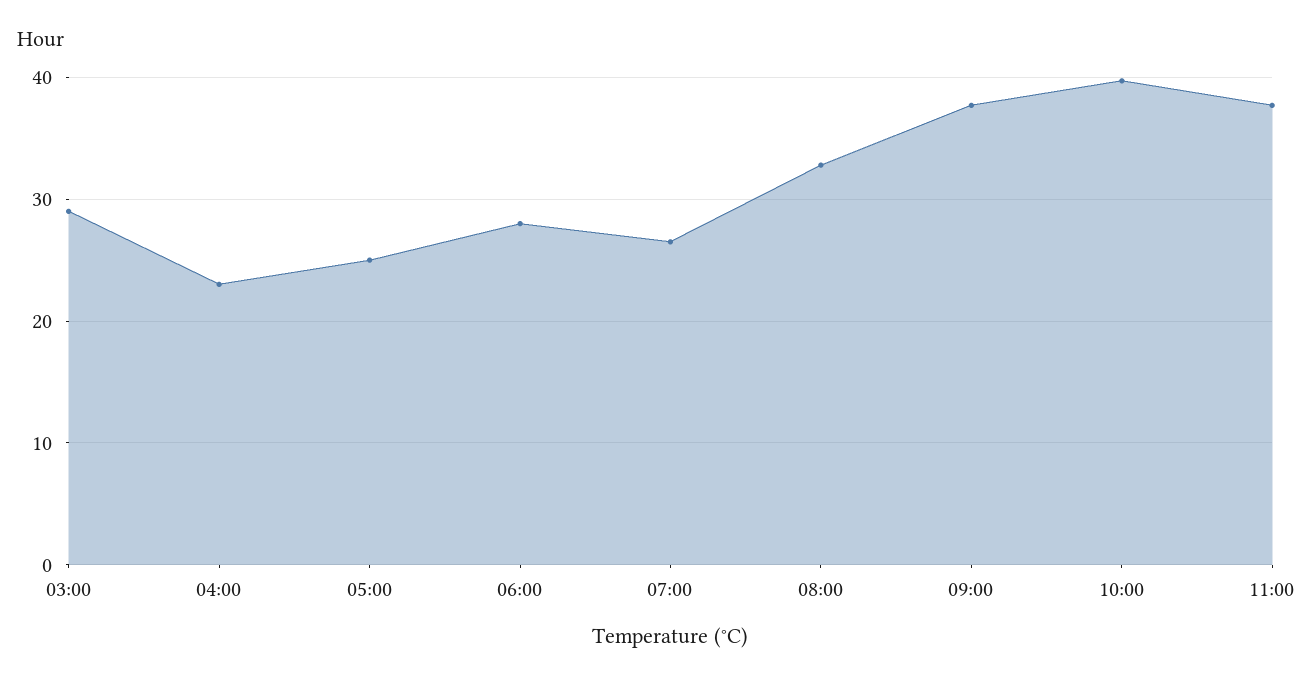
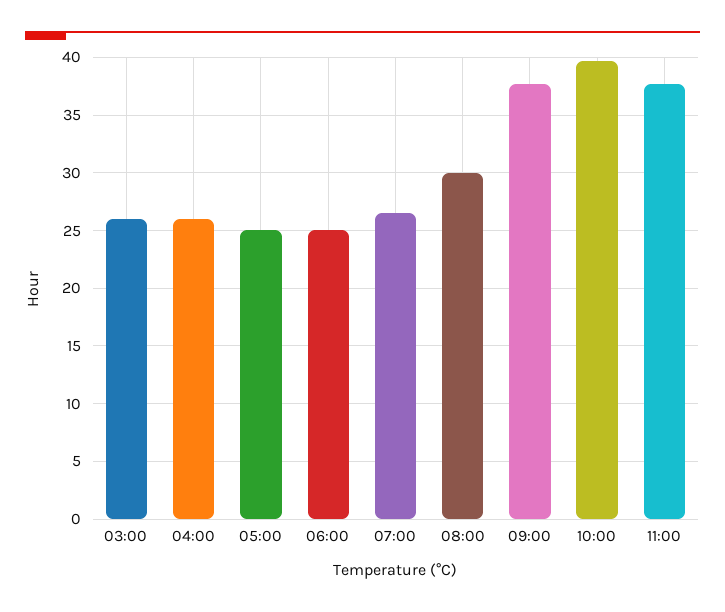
  {
-   "03:00": 29,
+   "03:00": 26,
-   "04:00": 23,
+   "04:00": 26,
    "05:00": 25,
-   "06:00": 28,
+   "06:00": 25,
    "07:00": 27,
-   "08:00": 33,
+   "08:00": 30,
    "09:00": 38,
    "10:00": 40,
    "11:00": 38
  }

